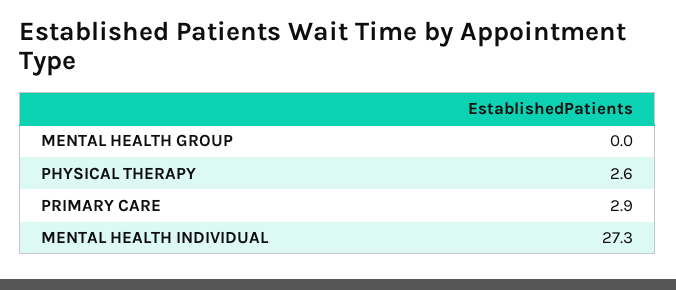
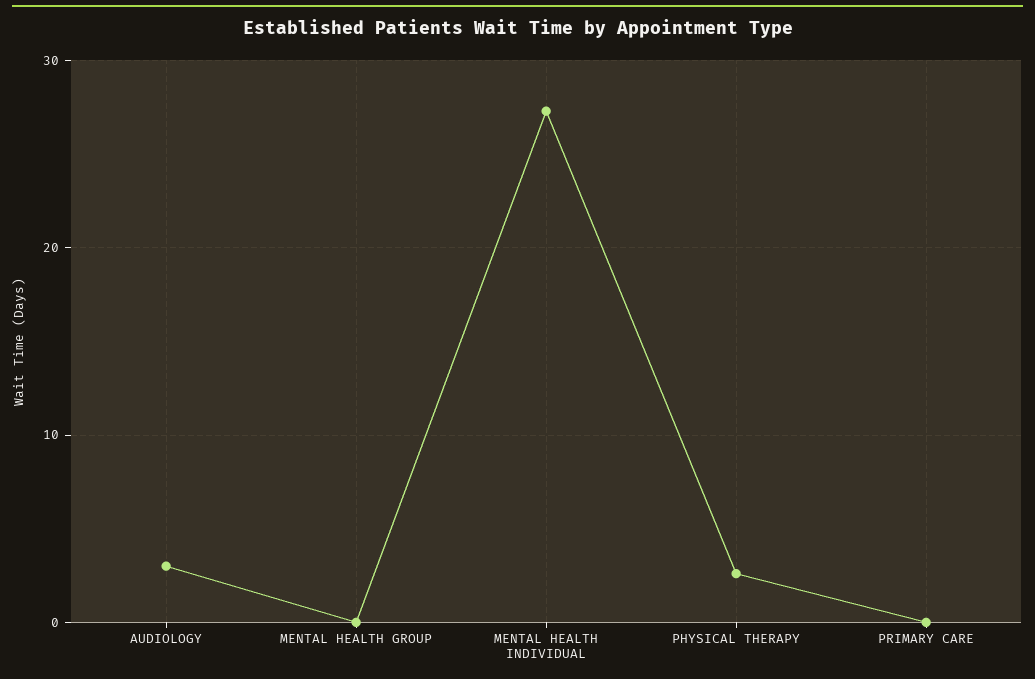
  {
    "MENTAL HEALTH GROUP": 0,
    "PHYSICAL THERAPY": 2.6,
-   "PRIMARY CARE": 2.9,
+   "PRIMARY CARE": 0,
-   "MENTAL HEALTH INDIVIDUAL": 27.3
+   "MENTAL HEALTH INDIVIDUAL": 27.3,
+   "AUDIOLOGY": 3
  }

